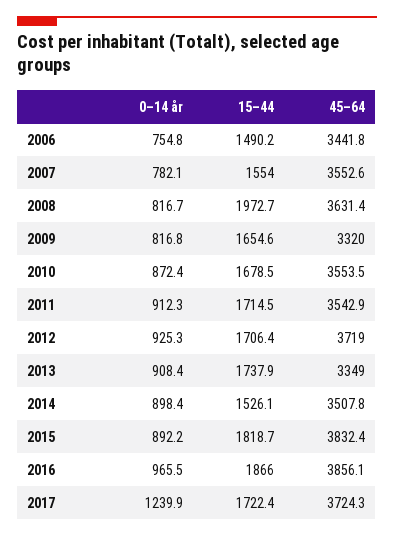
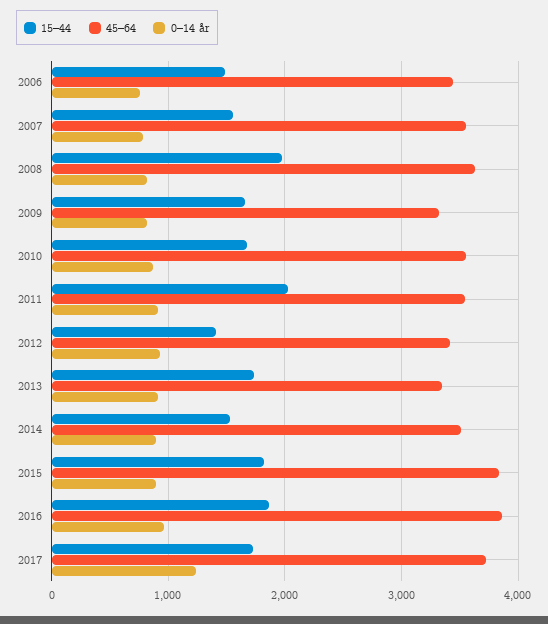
  {
    "0–14 år": {
      "2006": 754.8,
      "2007": 782.1,
      "2008": 816.7,
      "2009": 816.8,
      "2010": 872.4,
      "2011": 912.3,
      "2012": 925.3,
      "2013": 908.4,
      "2014": 898.4,
      "2015": 892.2,
      "2016": 965.5,
      "2017": 1239.9
    },
    "15–44": {
      "2006": 1490.2,
      "2007": 1554,
      "2008": 1972.7,
      "2009": 1654.6,
      "2010": 1678.5,
-     "2011": 1714.5,
+     "2011": 2000,
-     "2012": 1706.4,
+     "2012": 1400,
      "2013": 1737.9,
      "2014": 1526.1,
      "2015": 1818.7,
      "2016": 1866,
      "2017": 1722.4
    },
    "45–64": {
      "2006": 3441.8,
      "2007": 3552.6,
      "2008": 3631.4,
      "2009": 3320,
      "2010": 3553.5,
      "2011": 3542.9,
-     "2012": 3719,
+     "2012": 3400,
      "2013": 3349,
      "2014": 3507.8,
      "2015": 3832.4,
      "2016": 3856.1,
      "2017": 3724.3
    }
  }

